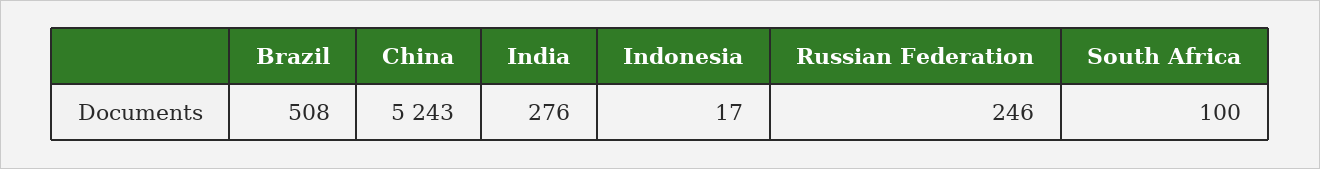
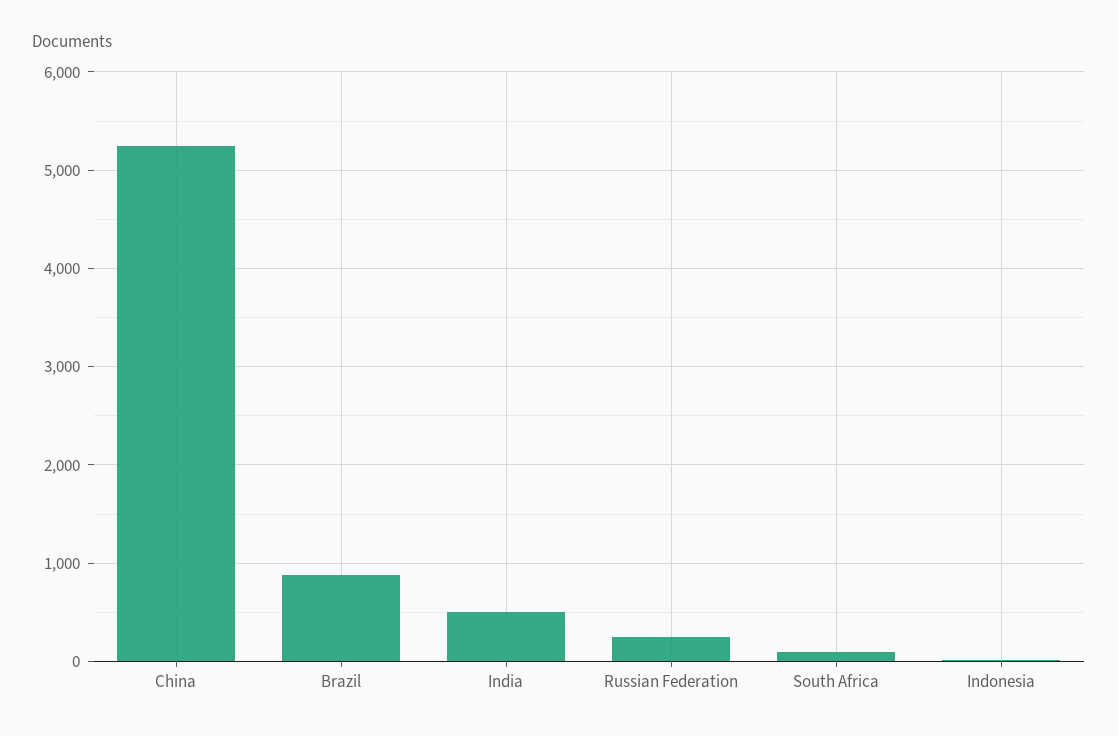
  {
-   "Brazil": 508,
+   "Brazil": 900,
    "China": 5243,
-   "India": 276,
+   "India": 500,
    "Indonesia": 17,
    "Russian Federation": 246,
    "South Africa": 100
  }

